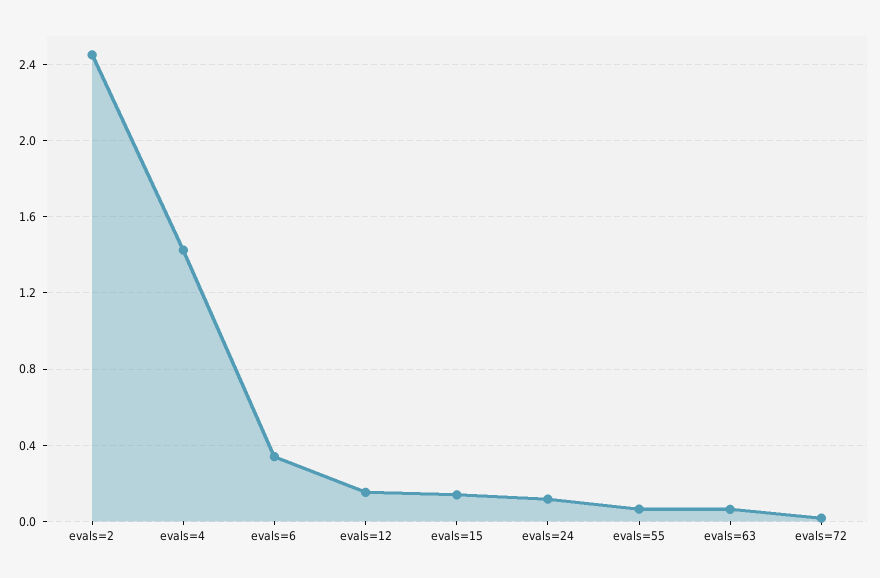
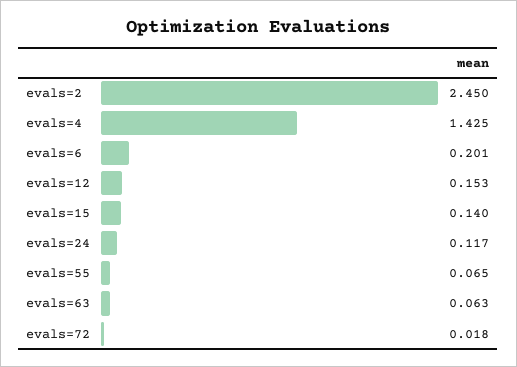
  {
    "evals=2": 2.45,
    "evals=4": 1.425,
-   "evals=6": 0.35,
+   "evals=6": 0.201,
    "evals=12": 0.153,
    "evals=15": 0.14,
    "evals=24": 0.117,
    "evals=55": 0.065,
    "evals=63": 0.063,
    "evals=72": 0.018
  }

